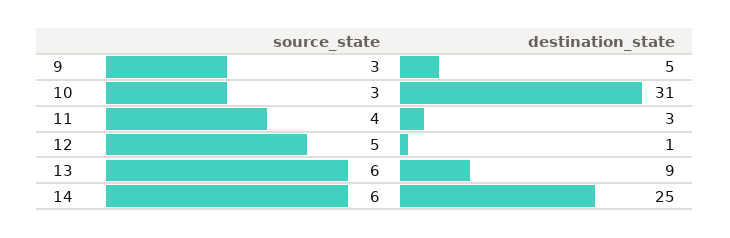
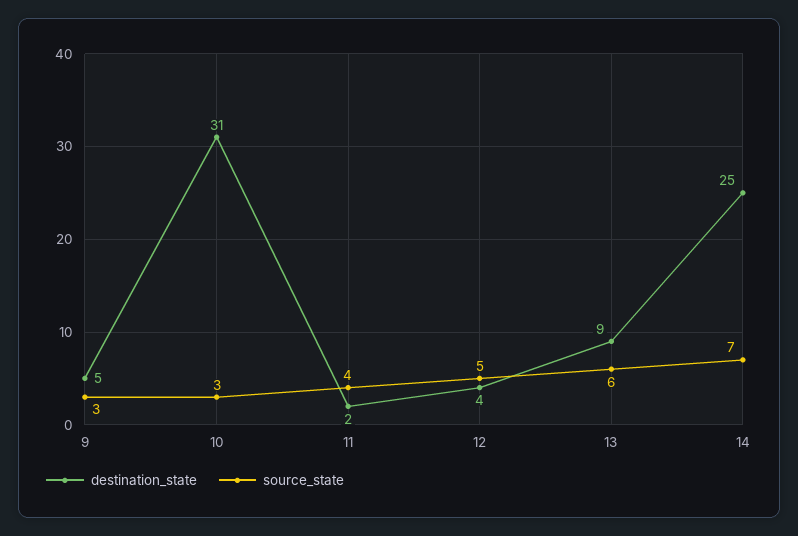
  {
    "source_state": {
      "9": 3,
      "10": 3,
      "11": 4,
      "12": 5,
      "13": 6,
-     "14": 6
+     "14": 7
    },
    "destination_state": {
      "9": 5,
      "10": 31,
-     "11": 3,
+     "11": 2,
-     "12": 1,
+     "12": 4,
      "13": 9,
      "14": 25
    }
  }

